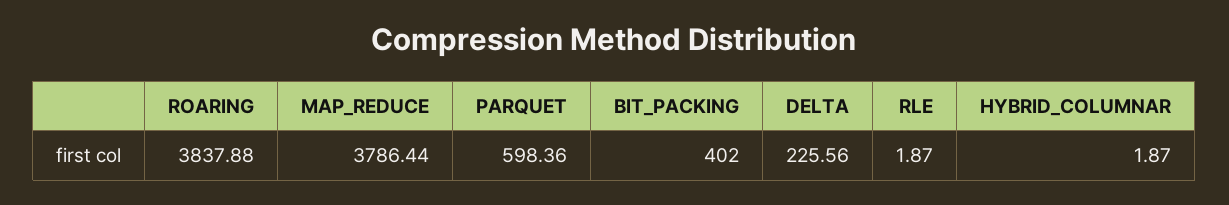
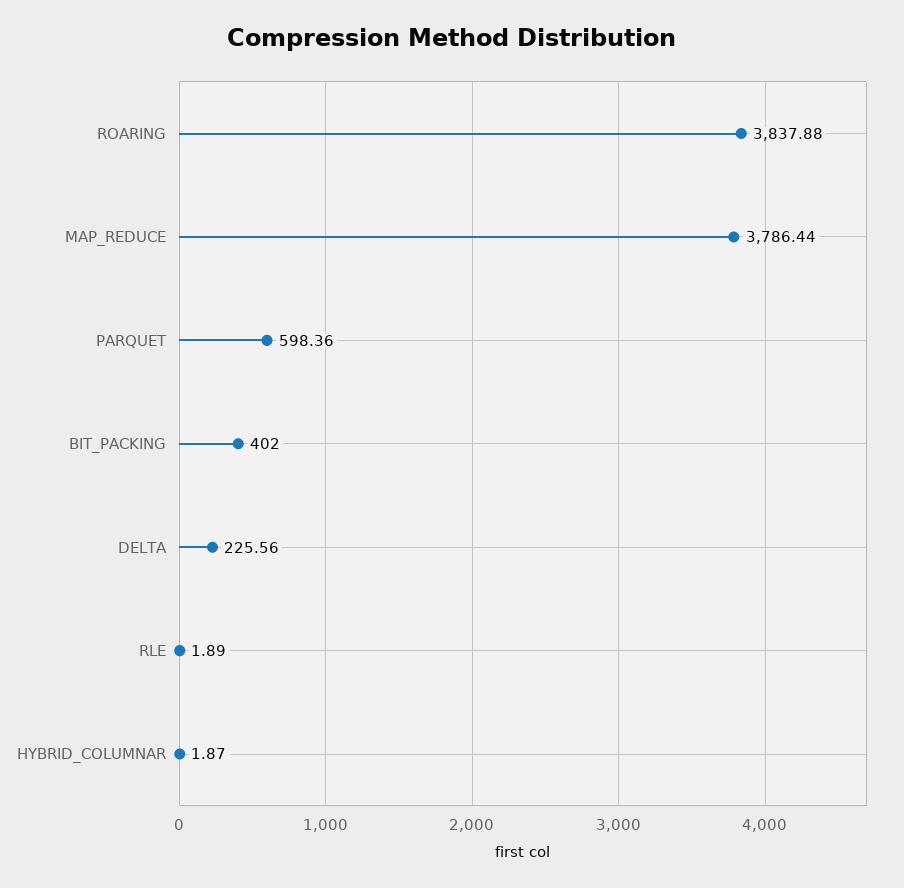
  {
    "ROARING": 3837.88,
    "MAP_REDUCE": 3786.44,
    "PARQUET": 598.36,
    "BIT_PACKING": 402,
    "DELTA": 225.56,
-   "RLE": 1.87,
+   "RLE": 1.89,
    "HYBRID_COLUMNAR": 1.87
  }

